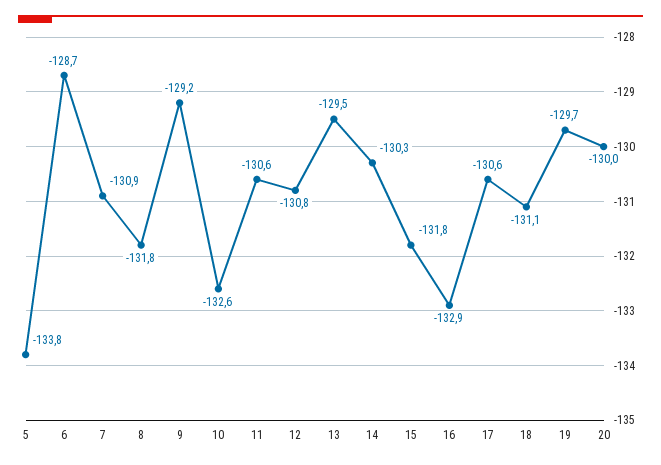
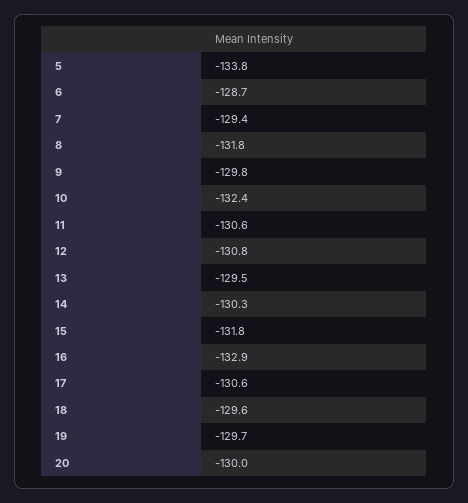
  {
    "5": -133.8,
    "6": -128.7,
-   "7": -130.9,
+   "7": -129.4,
    "8": -131.8,
-   "9": -129.2,
+   "9": -129.8,
-   "10": -132.6,
+   "10": -132.4,
    "11": -130.6,
    "12": -130.8,
    "13": -129.5,
    "14": -130.3,
    "15": -131.8,
    "16": -132.9,
    "17": -130.6,
-   "18": -131.1,
+   "18": -129.6,
    "19": -129.7,
    "20": -130
  }

